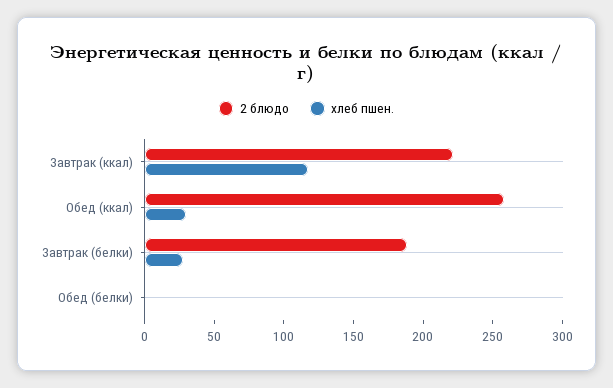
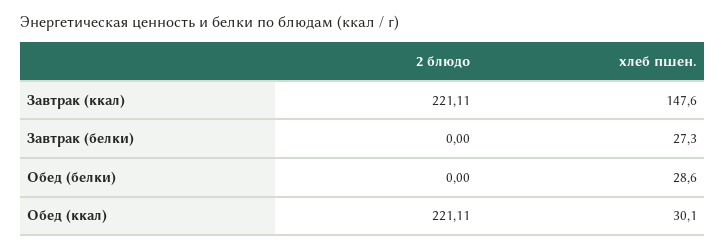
  {
    "2 блюдо": {
      "Завтрак (ккал)": 221.11,
-     "Обед (ккал)": 260,
+     "Обед (ккал)": 221.11,
-     "Завтрак (белки)": 190,
+     "Завтрак (белки)": 0,
      "Обед (белки)": 0
    },
    "хлеб пшен.": {
-     "Завтрак (ккал)": 120,
+     "Завтрак (ккал)": 147.6,
      "Обед (ккал)": 30.1,
      "Завтрак (белки)": 27.3,
-     "Обед (белки)": 0
+     "Обед (белки)": 28.6
    }
  }

